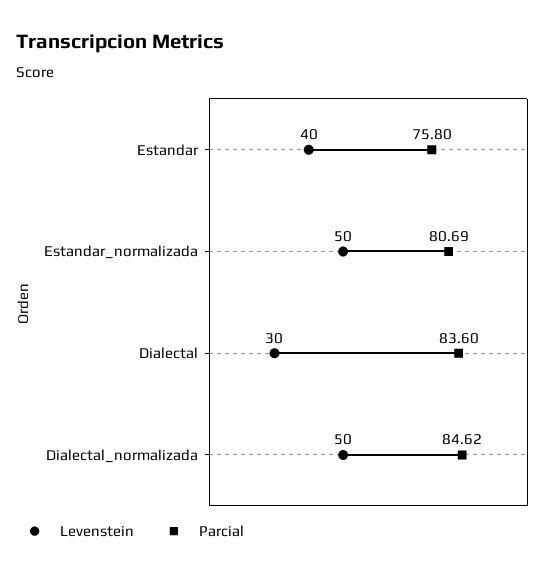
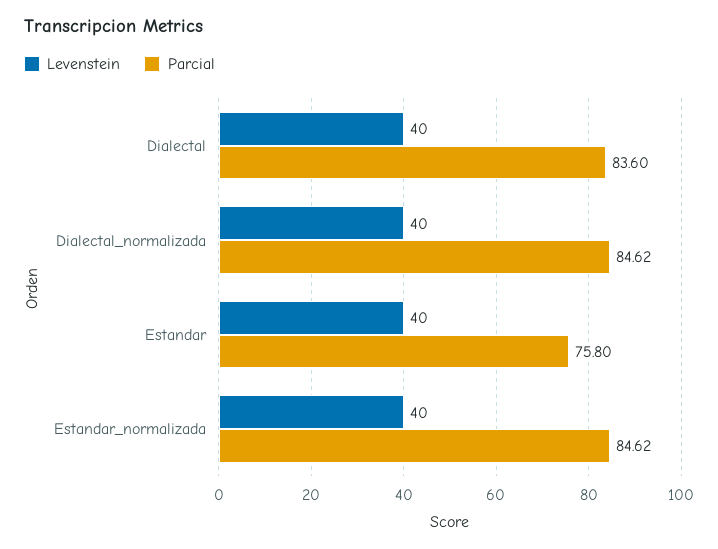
  {
    "Levenstein": {
      "Estandar": 40,
-     "Estandar_normalizada": 50,
+     "Estandar_normalizada": 40,
-     "Dialectal": 30,
+     "Dialectal": 40,
-     "Dialectal_normalizada": 50
+     "Dialectal_normalizada": 40
    },
    "Parcial": {
      "Estandar": 75.8,
-     "Estandar_normalizada": 80.69,
+     "Estandar_normalizada": 84.62,
      "Dialectal": 83.6,
      "Dialectal_normalizada": 84.62
    }
  }

